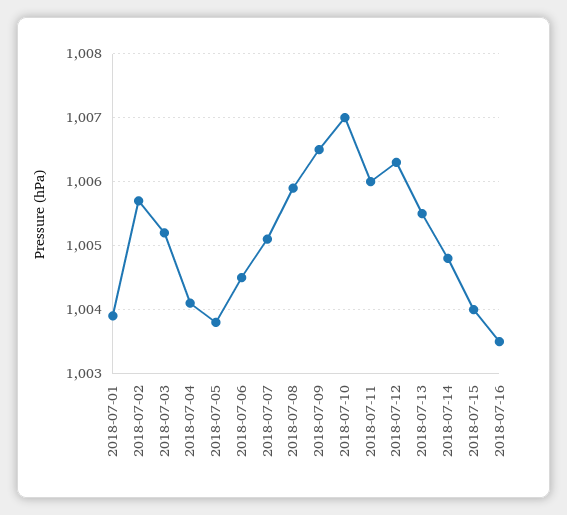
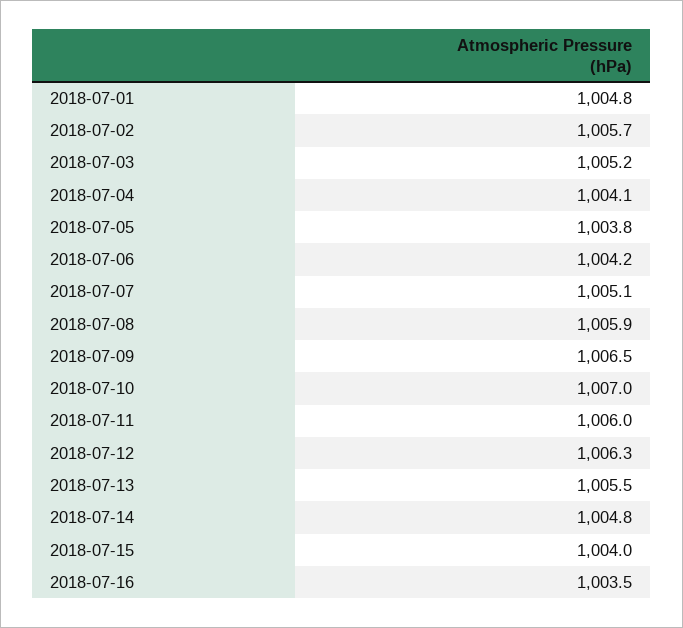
  {
-   "2018-07-01": 1003.9,
+   "2018-07-01": 1004.8,
    "2018-07-02": 1005.7,
    "2018-07-03": 1005.2,
    "2018-07-04": 1004.1,
    "2018-07-05": 1003.8,
-   "2018-07-06": 1004.5,
+   "2018-07-06": 1004.2,
    "2018-07-07": 1005.1,
    "2018-07-08": 1005.9,
    "2018-07-09": 1006.5,
    "2018-07-10": 1007,
    "2018-07-11": 1006,
    "2018-07-12": 1006.3,
    "2018-07-13": 1005.5,
    "2018-07-14": 1004.8,
    "2018-07-15": 1004,
    "2018-07-16": 1003.5
  }

